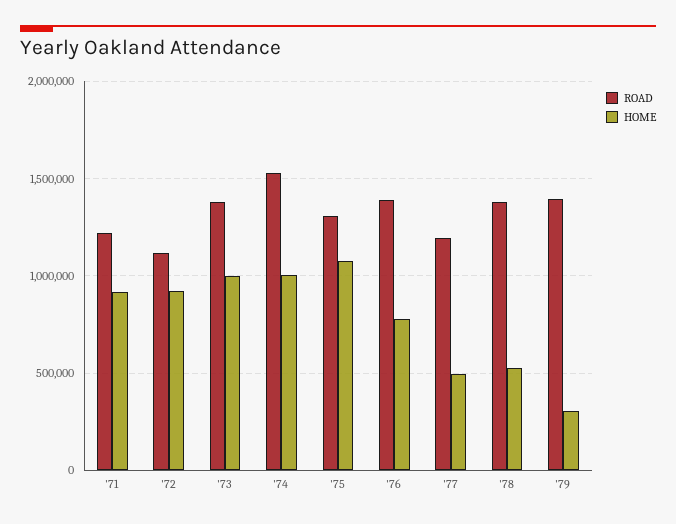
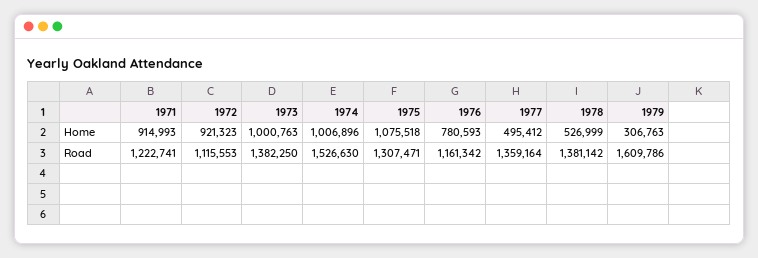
  {
    "ROAD": {
      "'71": 1222741,
      "'72": 1115553,
      "'73": 1382250,
      "'74": 1526630,
      "'75": 1307471,
-     "'76": 1400000,
+     "'76": 1161342,
-     "'77": 1200000,
+     "'77": 1359164,
      "'78": 1381142,
-     "'79": 1400000
+     "'79": 1609786
    },
    "HOME": {
      "'71": 914993,
      "'72": 921323,
      "'73": 1000763,
      "'74": 1006896,
      "'75": 1075518,
      "'76": 780593,
      "'77": 495412,
      "'78": 526999,
      "'79": 306763
    }
  }

